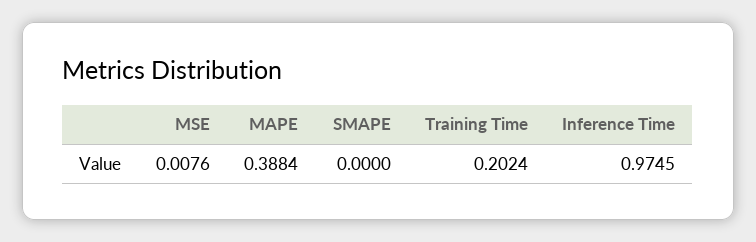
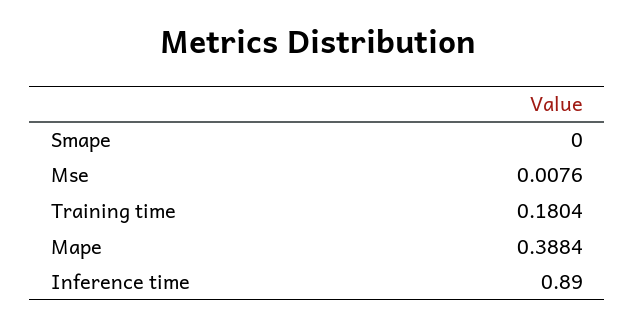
  {
    "MSE": 0.0076,
    "MAPE": 0.3884,
    "SMAPE": 0,
-   "Training Time": 0.2024,
+   "Training Time": 0.1804,
-   "Inference Time": 0.9745
+   "Inference Time": 0.89
  }

